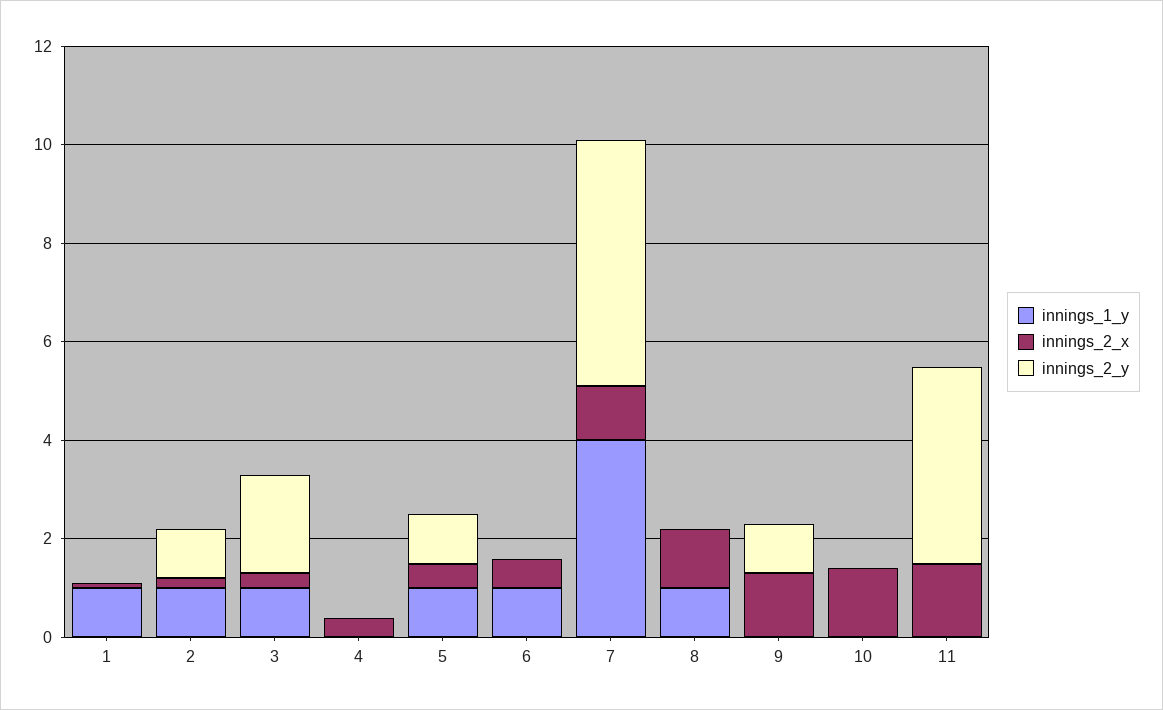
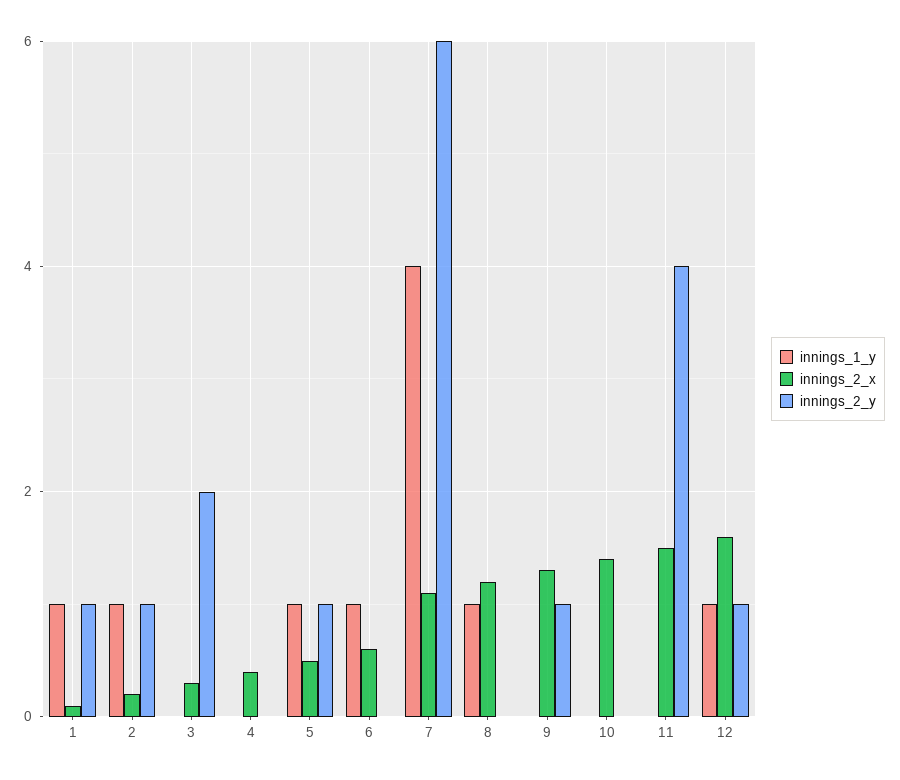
  {
    "innings_1_y": {
      "1": 1,
      "2": 1,
-     "3": 1,
+     "3": 0,
      "4": 0,
      "5": 1,
      "6": 1,
      "7": 4,
      "8": 1,
      "9": 0,
      "10": 0,
-     "11": 0
+     "11": 0,
+     "12": 1
    },
    "innings_2_x": {
      "1": 0,
      "2": 0,
      "3": 0.5,
      "4": 0.5,
      "5": 0.5,
      "6": 0.5,
      "7": 1,
      "8": 1,
      "9": 1.5,
      "10": 1.5,
-     "11": 1.5
+     "11": 1.5,
+     "12": 1.5
    },
    "innings_2_y": {
-     "1": 0,
+     "1": 1,
      "2": 1,
      "3": 2,
      "4": 0,
      "5": 1,
      "6": 0,
-     "7": 5,
+     "7": 6,
      "8": 0,
      "9": 1,
      "10": 0,
-     "11": 4
+     "11": 4,
+     "12": 1
    }
  }

